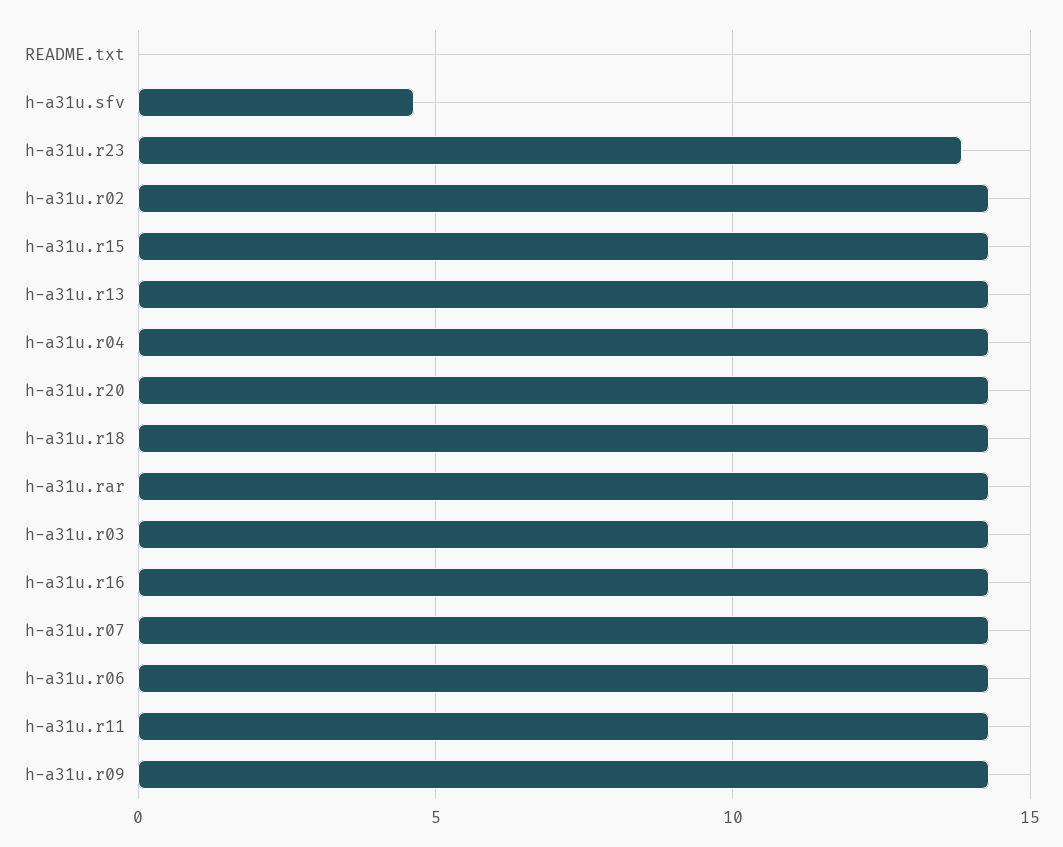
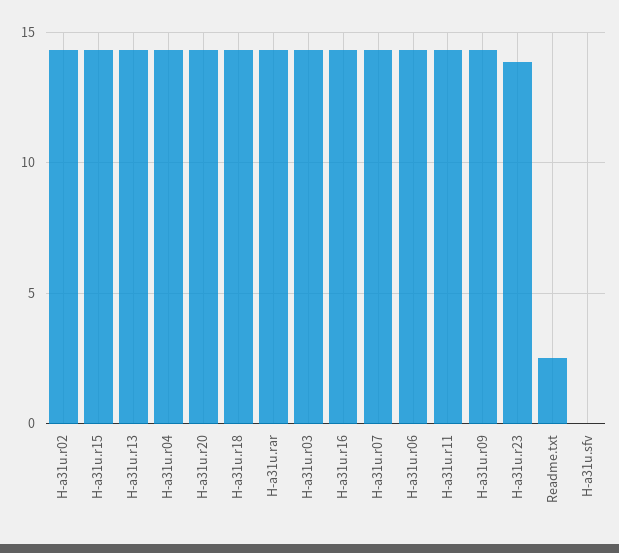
  {
-   "README.txt": 0,
+   "README.txt": 2.5,
-   "h-a31u.sfv": 4.5,
+   "h-a31u.sfv": 0,
    "h-a31u.r23": 14,
    "h-a31u.r02": 14.5,
    "h-a31u.r15": 14.5,
    "h-a31u.r13": 14.5,
    "h-a31u.r04": 14.5,
    "h-a31u.r20": 14.5,
    "h-a31u.r18": 14.5,
    "h-a31u.rar": 14.5,
    "h-a31u.r03": 14.5,
    "h-a31u.r16": 14.5,
    "h-a31u.r07": 14.5,
    "h-a31u.r06": 14.5,
    "h-a31u.r11": 14.5,
    "h-a31u.r09": 14.5
  }

